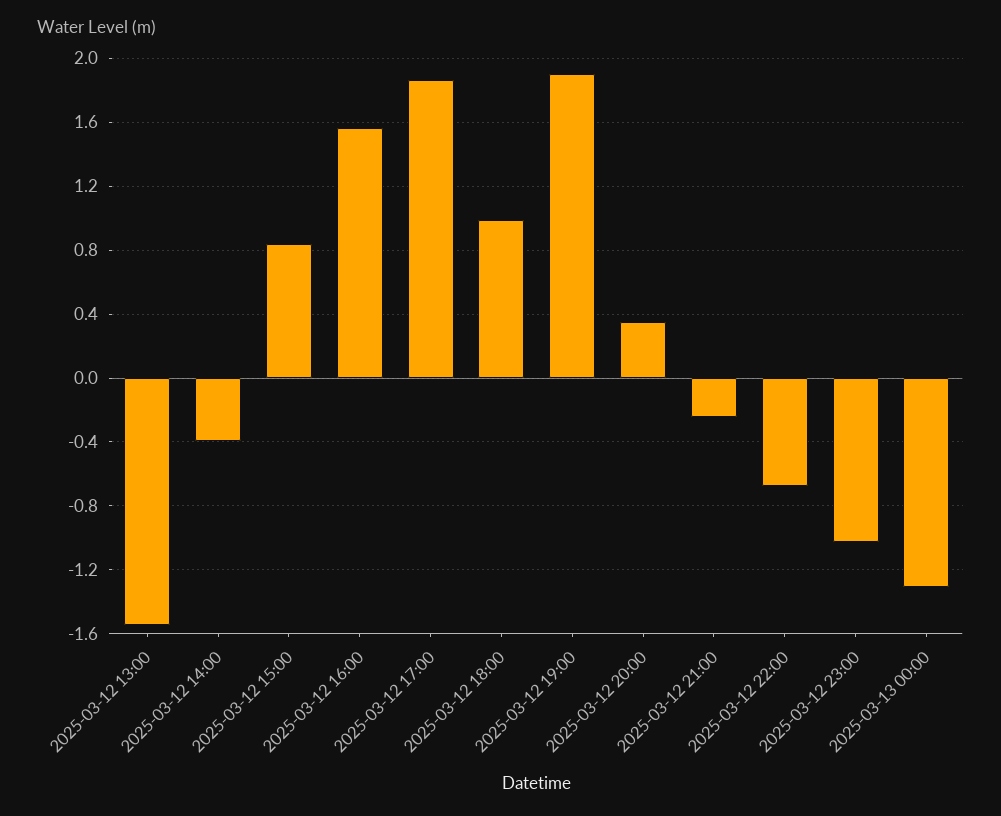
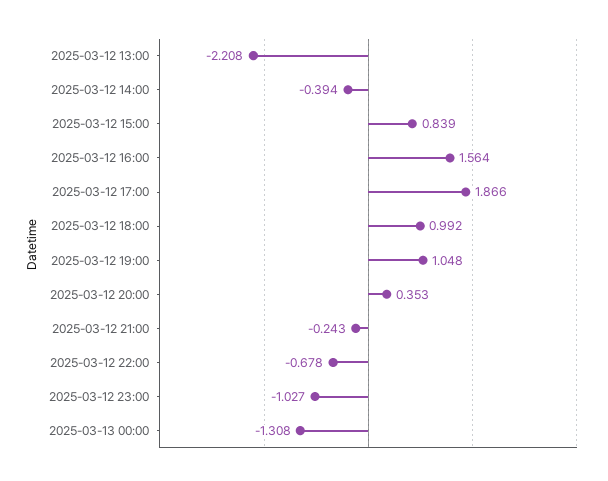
  {
-   "2025-03-12 13:00": -1.55,
+   "2025-03-12 13:00": -2.208,
    "2025-03-12 14:00": -0.394,
    "2025-03-12 15:00": 0.839,
    "2025-03-12 16:00": 1.564,
    "2025-03-12 17:00": 1.866,
    "2025-03-12 18:00": 0.992,
-   "2025-03-12 19:00": 1.9,
+   "2025-03-12 19:00": 1.048,
    "2025-03-12 20:00": 0.353,
    "2025-03-12 21:00": -0.243,
    "2025-03-12 22:00": -0.678,
    "2025-03-12 23:00": -1.027,
    "2025-03-13 00:00": -1.308
  }

